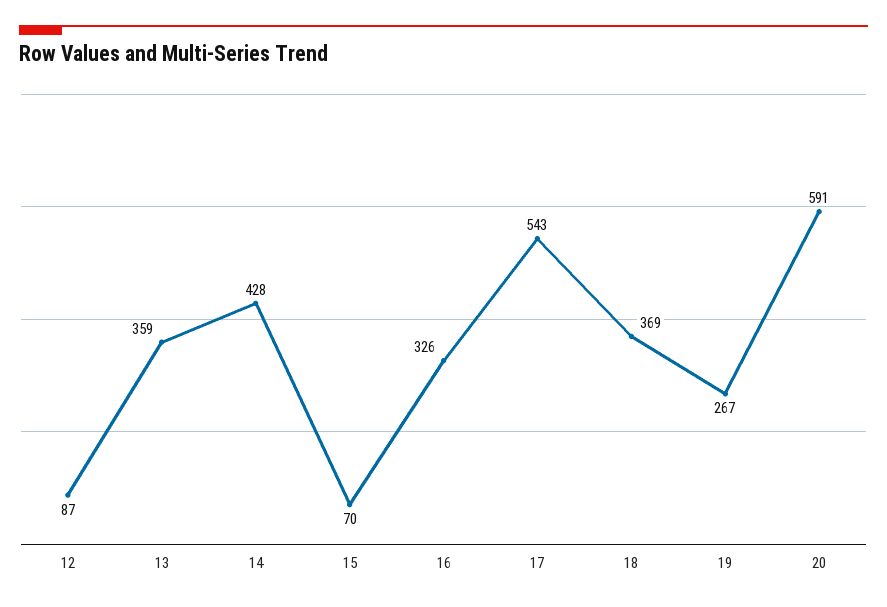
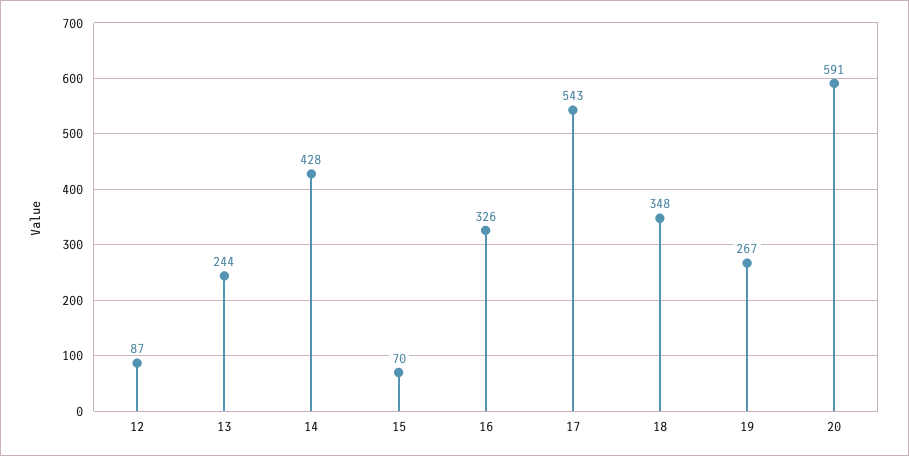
  {
    "12": 87,
-   "13": 359,
+   "13": 244,
    "14": 428,
    "15": 70,
    "16": 326,
    "17": 543,
-   "18": 369,
+   "18": 348,
    "19": 267,
    "20": 591
  }

